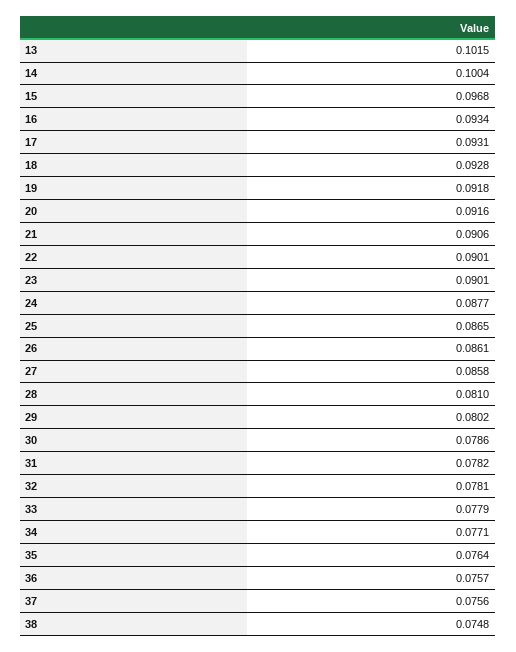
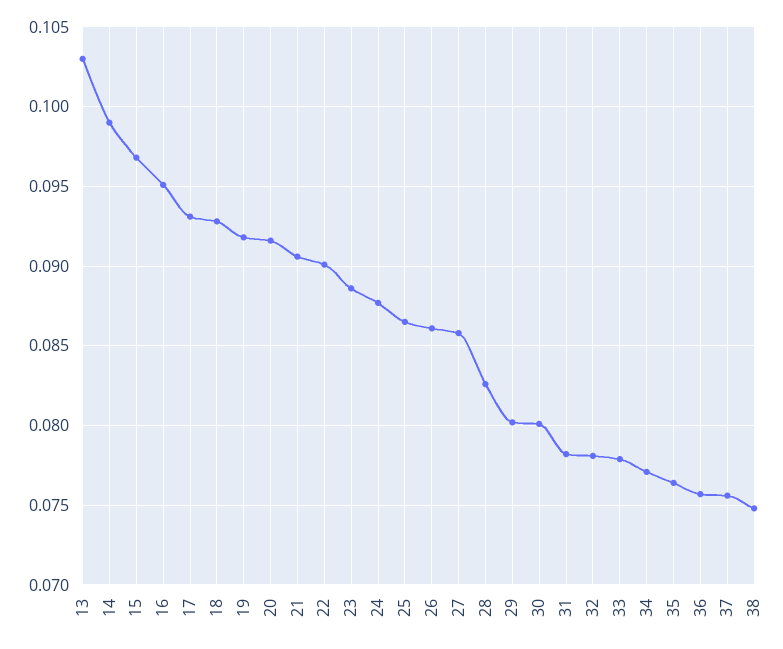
  {
-   "13": 0.1015,
+   "13": 0.103,
-   "14": 0.1004,
+   "14": 0.099,
    "15": 0.0968,
-   "16": 0.0934,
+   "16": 0.095,
    "17": 0.0931,
    "18": 0.0928,
    "19": 0.0918,
    "20": 0.0916,
    "21": 0.0906,
    "22": 0.0901,
-   "23": 0.0901,
+   "23": 0.0885,
    "24": 0.0877,
    "25": 0.0865,
    "26": 0.0861,
    "27": 0.0858,
-   "28": 0.081,
+   "28": 0.0825,
    "29": 0.0802,
-   "30": 0.0786,
+   "30": 0.08,
    "31": 0.0782,
    "32": 0.0781,
    "33": 0.0779,
    "34": 0.0771,
    "35": 0.0764,
    "36": 0.0757,
    "37": 0.0756,
    "38": 0.0748
  }

